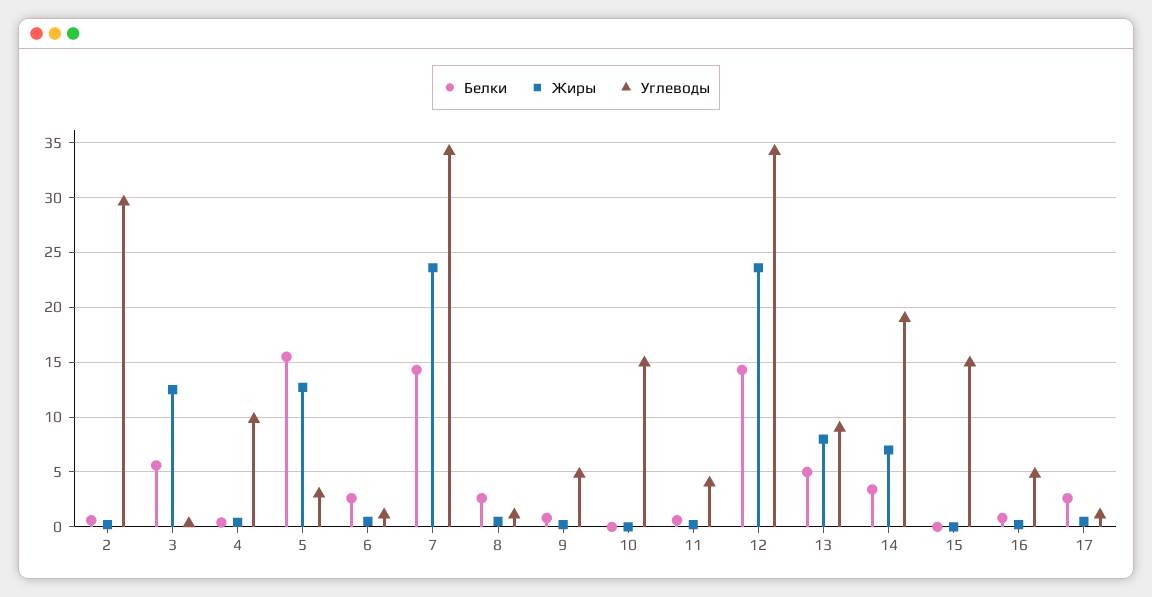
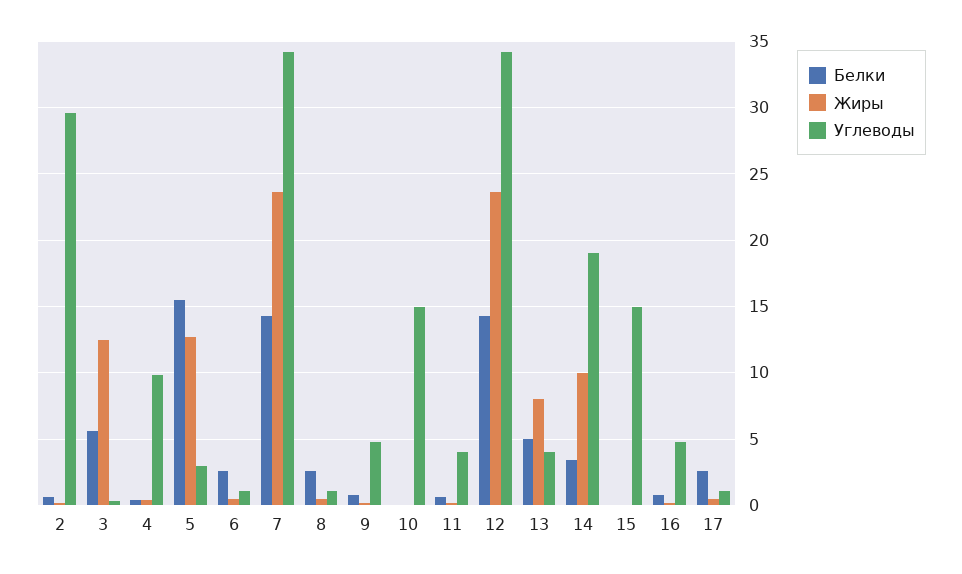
  {
    "Белки": {
      "2": 0.5,
      "3": 5.5,
      "4": 0.5,
      "5": 15.5,
      "6": 2.5,
      "7": 14.5,
      "8": 2.5,
      "9": 1,
      "10": 0,
      "11": 0.5,
      "12": 14.5,
      "13": 5,
      "14": 3.5,
      "15": 0,
      "16": 1,
      "17": 2.5
    },
    "Жиры": {
      "2": 0,
      "3": 12.5,
      "4": 0.5,
      "5": 12.5,
      "6": 0.5,
      "7": 23.5,
      "8": 0.5,
      "9": 0,
      "10": 0,
      "11": 0,
      "12": 23.5,
      "13": 8,
-     "14": 7,
+     "14": 10,
      "15": 0,
      "16": 0,
      "17": 0.5
    },
    "Углеводы": {
      "2": 29.5,
      "3": 0.5,
      "4": 10,
      "5": 3,
      "6": 1,
      "7": 34,
      "8": 1,
      "9": 5,
      "10": 15,
      "11": 4,
      "12": 34,
-     "13": 9,
+     "13": 4,
      "14": 19,
      "15": 15,
      "16": 5,
      "17": 1
    }
  }

